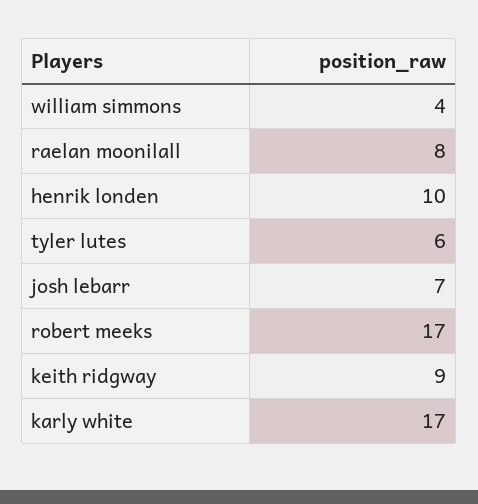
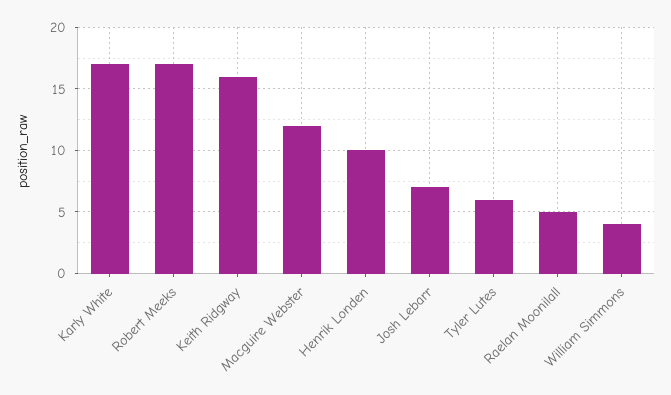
  {
    "william simmons": 4,
-   "raelan moonilall": 8,
+   "raelan moonilall": 5,
    "henrik londen": 10,
    "tyler lutes": 6,
    "josh lebarr": 7,
    "robert meeks": 17,
-   "keith ridgway": 9,
+   "keith ridgway": 16,
-   "karly white": 17
+   "karly white": 17,
+   "Macguire Webster": 12
  }

